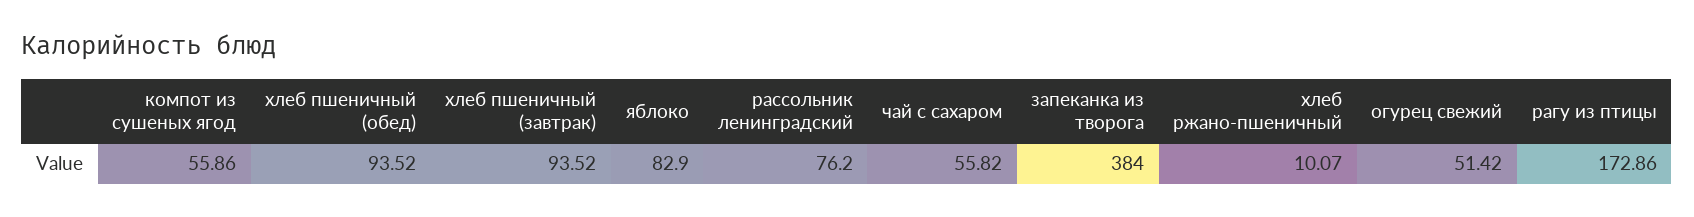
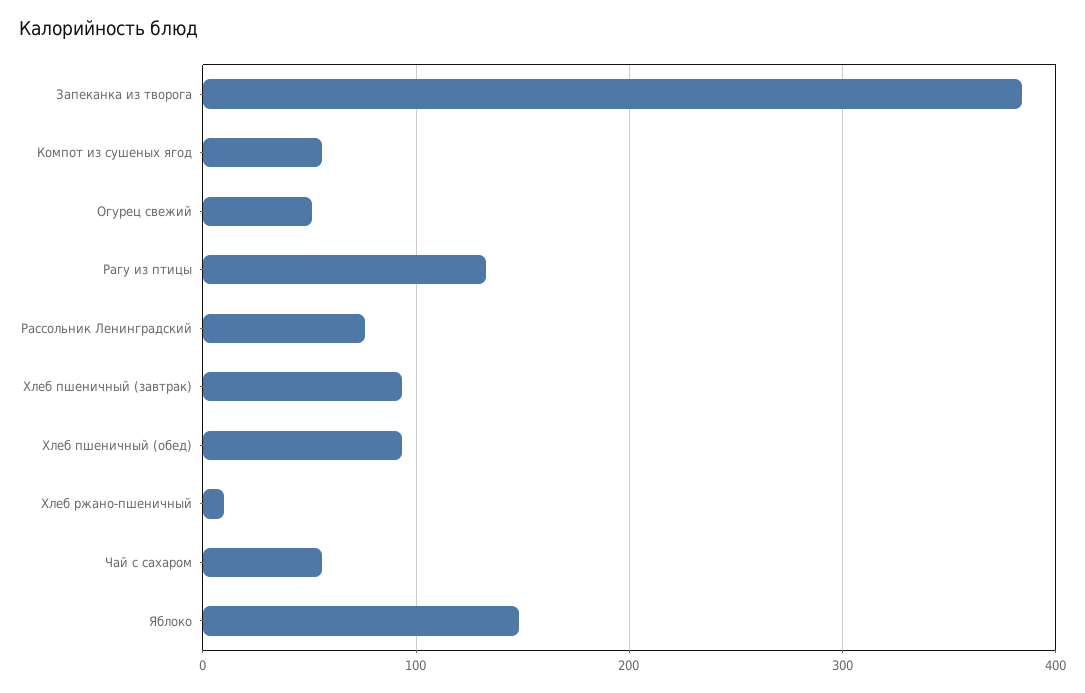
  {
    "компот из сушеных ягод": 55.86,
    "хлеб пшеничный (обед)": 93.52,
    "хлеб пшеничный (завтрак)": 93.52,
-   "яблоко": 82.9,
+   "яблоко": 150,
    "рассольник ленинградский": 76.2,
    "чай с сахаром": 55.82,
    "запеканка из творога": 384,
    "хлеб ржано-пшеничный": 10.07,
    "огурец свежий": 51.42,
-   "рагу из птицы": 172.86
+   "рагу из птицы": 130
  }

